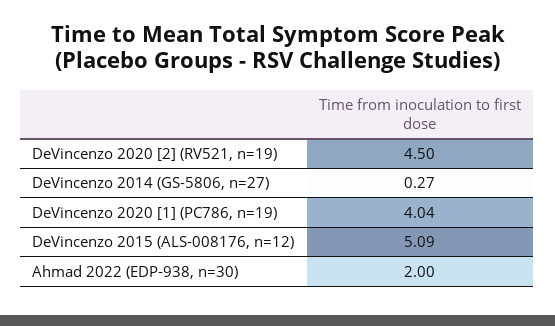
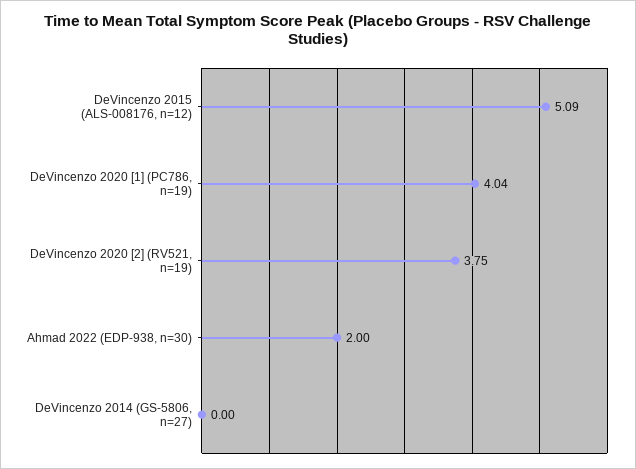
  {
-   "DeVincenzo 2020 [2] (RV521, n=19)": 4.5,
+   "DeVincenzo 2020 [2] (RV521, n=19)": 3.75,
-   "DeVincenzo 2014 (GS-5806, n=27)": 0.27,
+   "DeVincenzo 2014 (GS-5806, n=27)": 0,
    "DeVincenzo 2020 [1] (PC786, n=19)": 4.04,
    "DeVincenzo 2015 (ALS-008176, n=12)": 5.09,
    "Ahmad 2022 (EDP-938, n=30)": 2
  }

